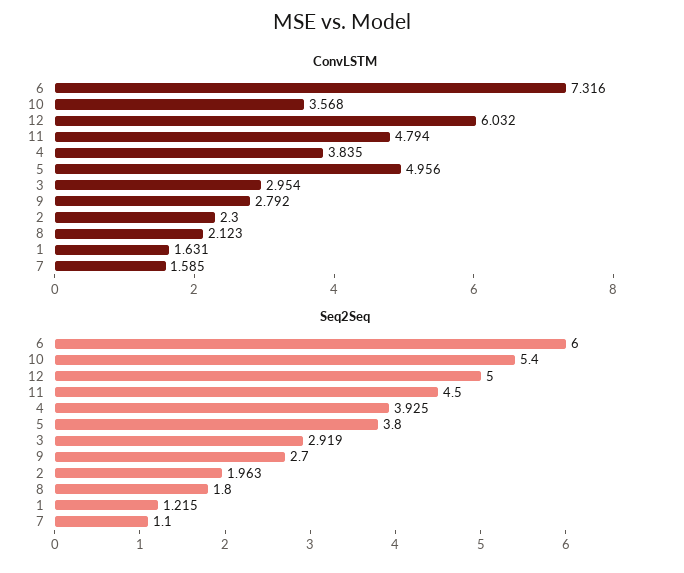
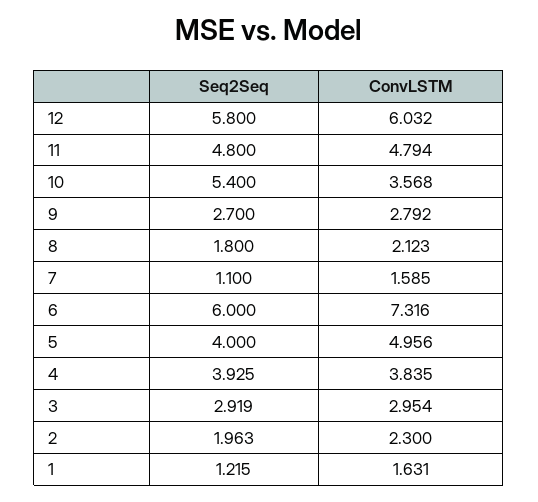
  {
    "ConvLSTM": {
      "6": 7.316,
      "10": 3.568,
      "12": 6.032,
      "11": 4.794,
      "4": 3.835,
      "5": 4.956,
      "3": 2.954,
      "9": 2.792,
      "2": 2.3,
      "8": 2.123,
      "1": 1.631,
      "7": 1.585
    },
    "Seq2Seq": {
      "6": 6,
      "10": 5.4,
-     "12": 5,
+     "12": 5.8,
-     "11": 4.5,
+     "11": 4.8,
      "4": 3.925,
-     "5": 3.8,
+     "5": 4,
      "3": 2.919,
      "9": 2.7,
      "2": 1.963,
      "8": 1.8,
      "1": 1.215,
      "7": 1.1
    }
  }

